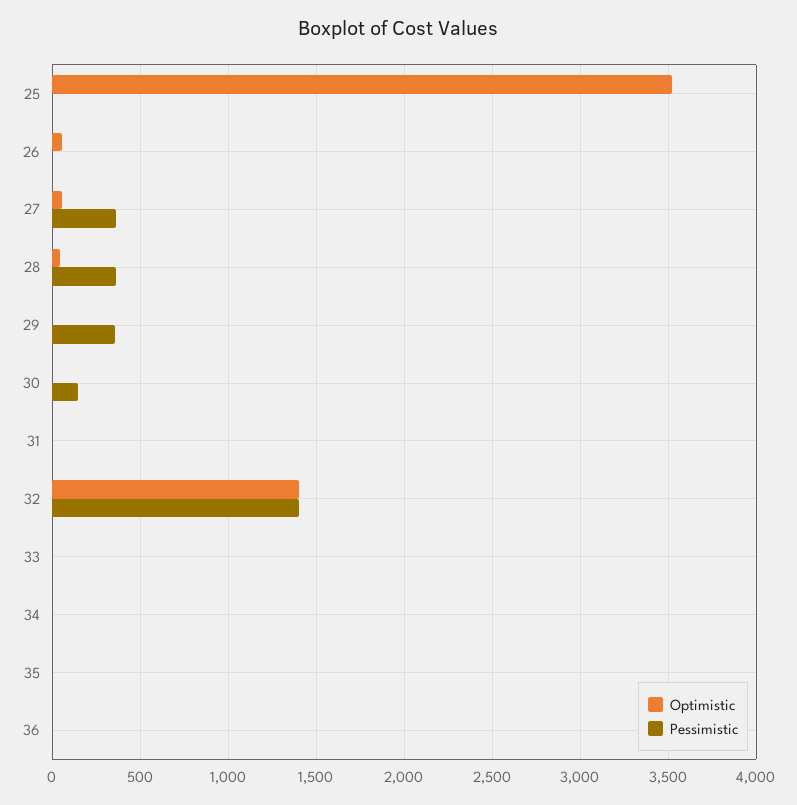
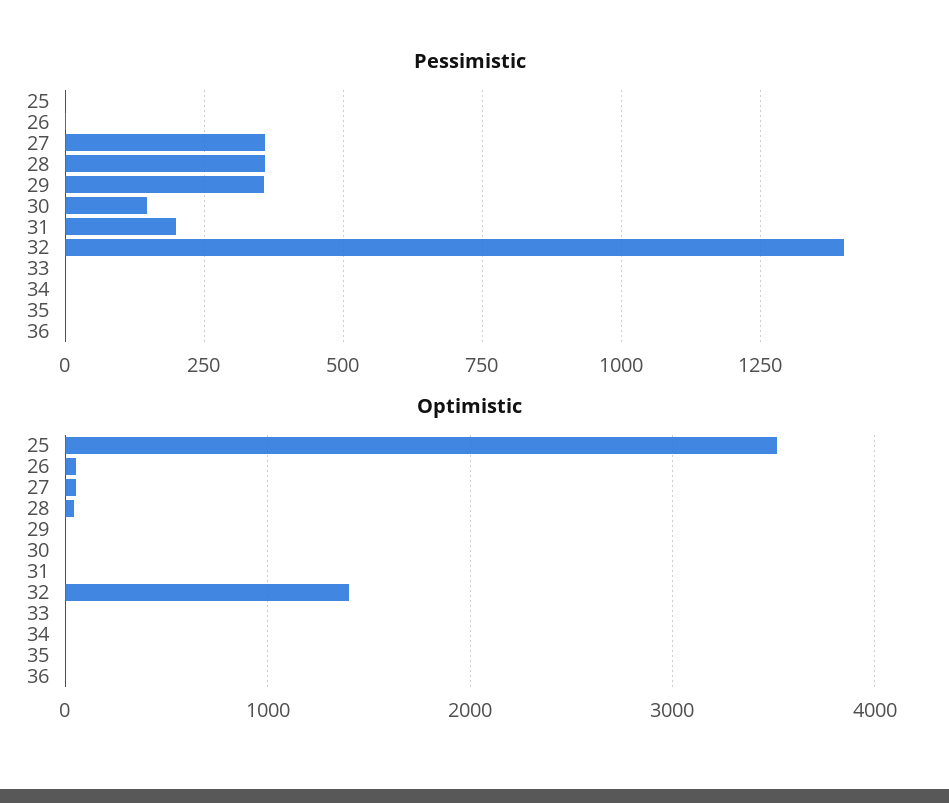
  {
    "Optimistic": {
      "25": 3500,
      "26": 50,
      "27": 50,
      "28": 50,
      "29": 0,
      "30": 0,
      "31": 0,
      "32": 1400,
      "33": 0,
      "34": 0,
      "35": 0,
      "36": 0
    },
    "Pessimistic": {
      "25": 0,
      "26": 0,
      "27": 350,
      "28": 350,
      "29": 350,
      "30": 150,
-     "31": 0,
+     "31": 200,
      "32": 1400,
      "33": 0,
      "34": 0,
      "35": 0,
      "36": 0
    }
  }

